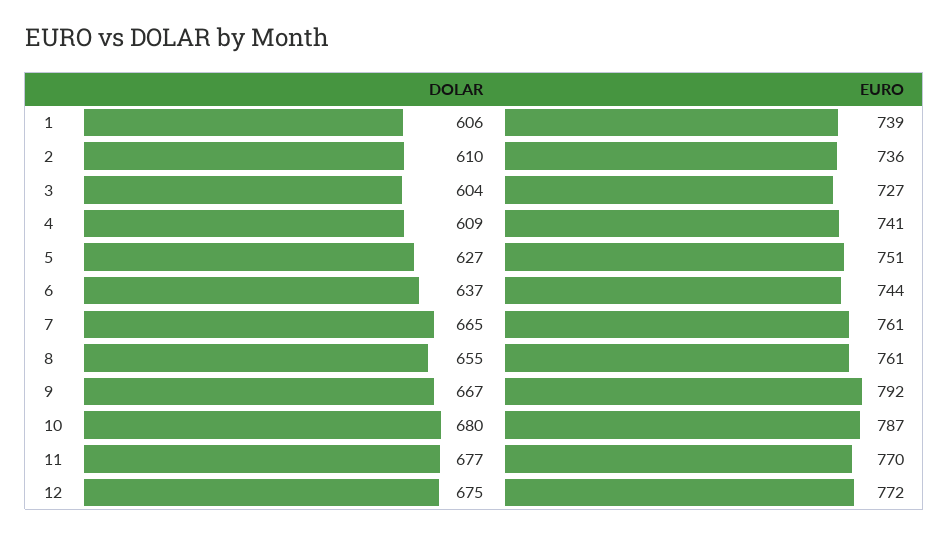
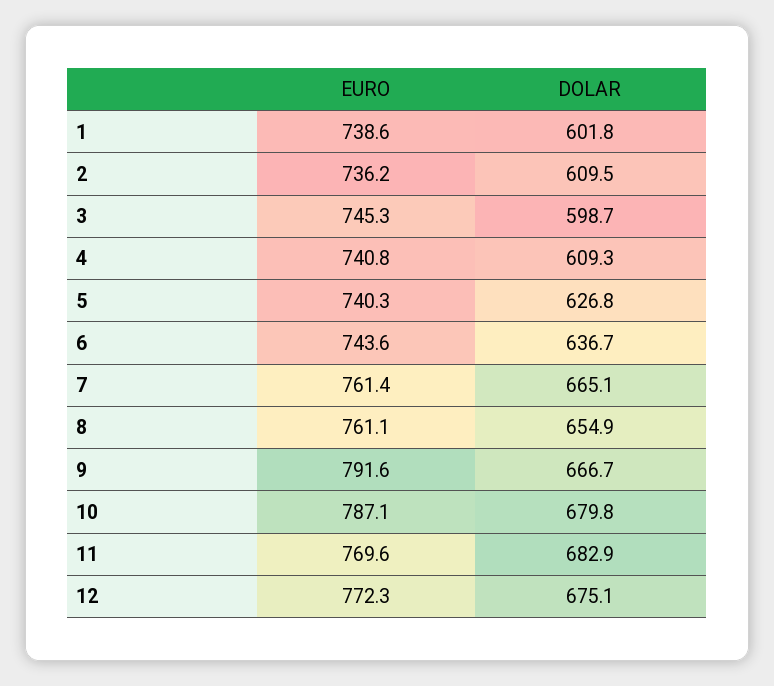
  {
    "DOLAR": {
-     "1": 606,
+     "1": 601.8,
      "2": 609.5,
-     "3": 604,
+     "3": 598.7,
      "4": 609.3,
      "5": 626.8,
      "6": 636.7,
      "7": 665.1,
      "8": 654.9,
      "9": 666.7,
      "10": 679.8,
-     "11": 677,
+     "11": 682.9,
      "12": 675.1
    },
    "EURO": {
      "1": 738.6,
      "2": 736.2,
-     "3": 727,
+     "3": 745.3,
      "4": 740.8,
-     "5": 751,
+     "5": 740.3,
      "6": 743.6,
      "7": 761.4,
      "8": 761.1,
      "9": 791.6,
      "10": 787.1,
      "11": 769.6,
      "12": 772.3
    }
  }

